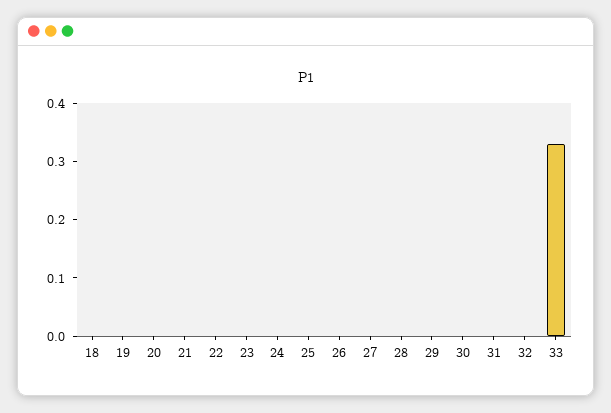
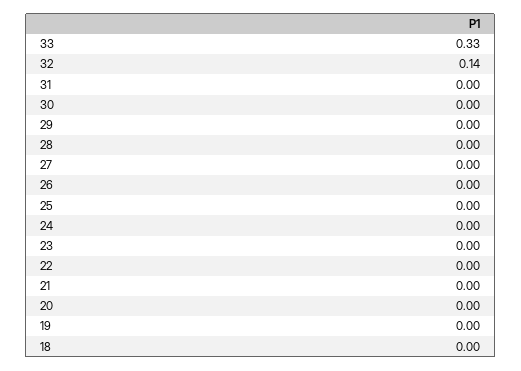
  {
    "18": 0,
    "19": 0,
    "20": 0,
    "21": 0,
    "22": 0,
    "23": 0,
    "24": 0,
    "25": 0,
    "26": 0,
    "27": 0,
    "28": 0,
    "29": 0,
    "30": 0,
    "31": 0,
-   "32": 0,
+   "32": 0.14,
    "33": 0.33
  }

